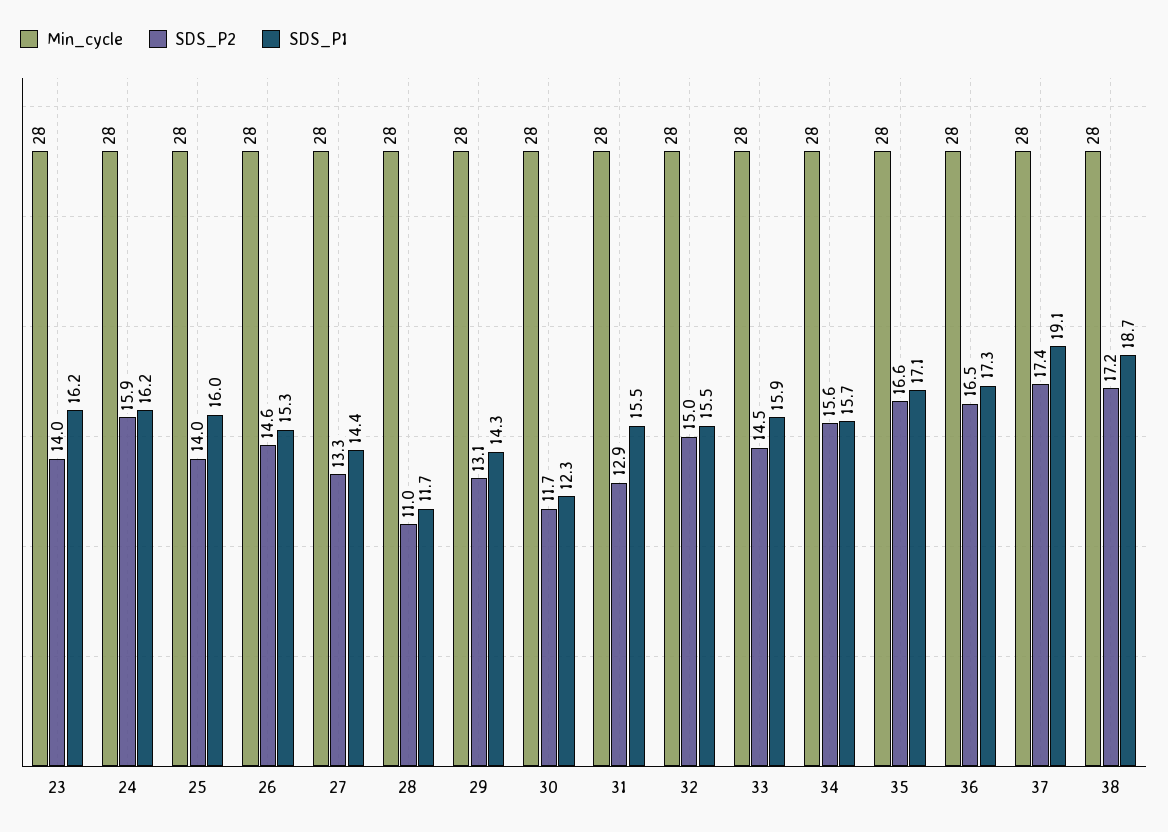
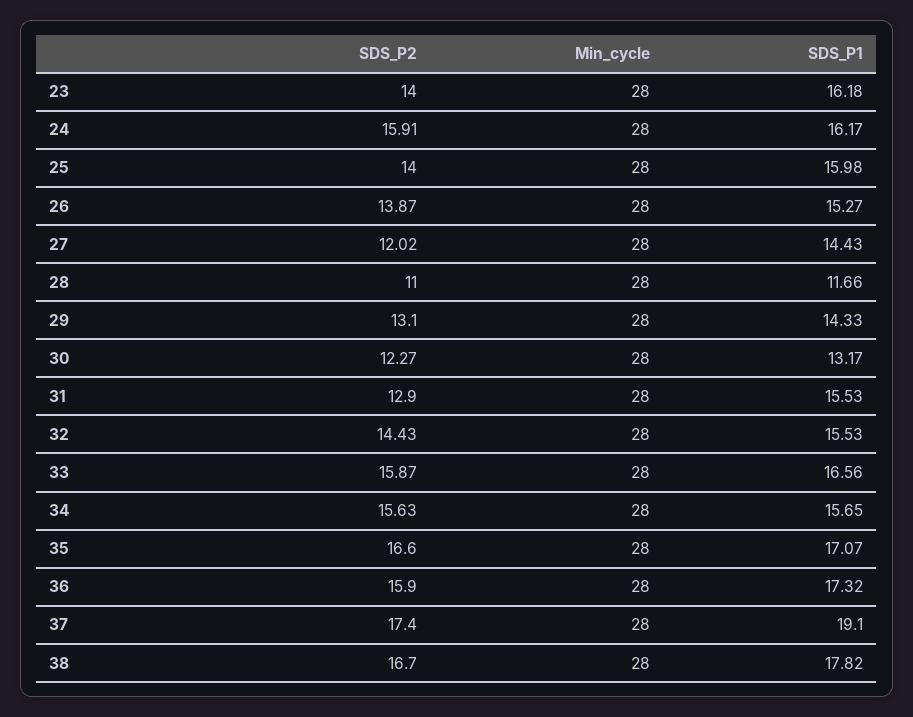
  {
    "Min_cycle": {
      "23": 28,
      "24": 28,
      "25": 28,
      "26": 28,
      "27": 28,
      "28": 28,
      "29": 28,
      "30": 28,
      "31": 28,
      "32": 28,
      "33": 28,
      "34": 28,
      "35": 28,
      "36": 28,
      "37": 28,
      "38": 28
    },
    "SDS_P2": {
      "23": 14,
      "24": 15.91,
      "25": 14,
-     "26": 14.6,
+     "26": 13.87,
-     "27": 13.3,
+     "27": 12.02,
      "28": 11,
      "29": 13.1,
-     "30": 11.7,
+     "30": 12.27,
      "31": 12.9,
-     "32": 15,
+     "32": 14.43,
-     "33": 14.5,
+     "33": 15.87,
      "34": 15.63,
      "35": 16.6,
-     "36": 16.5,
+     "36": 15.9,
      "37": 17.4,
-     "38": 17.2
+     "38": 16.7
    },
    "SDS_P1": {
      "23": 16.18,
      "24": 16.17,
      "25": 15.98,
      "26": 15.27,
      "27": 14.43,
      "28": 11.66,
      "29": 14.33,
-     "30": 12.3,
+     "30": 13.17,
      "31": 15.53,
      "32": 15.53,
-     "33": 15.9,
+     "33": 16.56,
      "34": 15.65,
      "35": 17.07,
      "36": 17.32,
      "37": 19.1,
-     "38": 18.7
+     "38": 17.82
    }
  }

